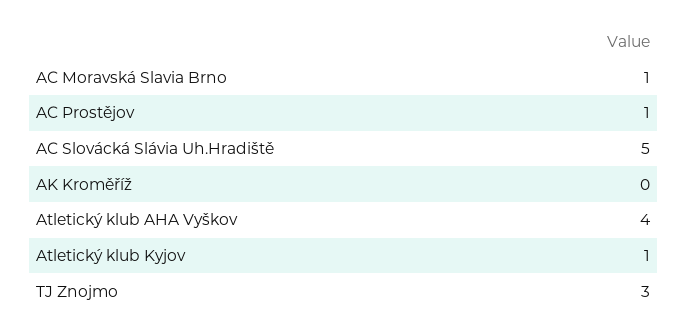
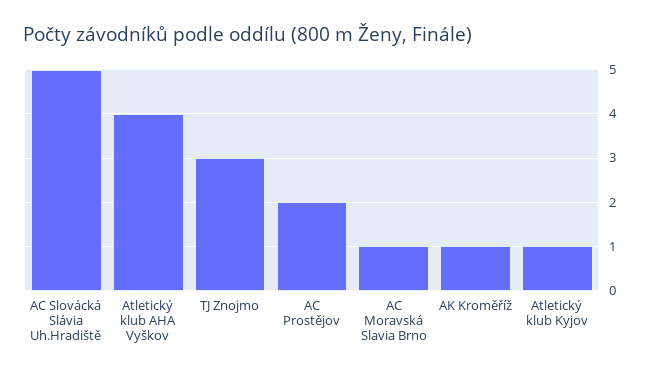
  {
    "AC Moravská Slavia Brno": 1,
-   "AC Prostějov": 1,
+   "AC Prostějov": 2,
    "AC Slovácká Slávia Uh.Hradiště": 5,
-   "AK Kroměříž": 0,
+   "AK Kroměříž": 1,
    "Atletický klub AHA Vyškov": 4,
    "Atletický klub Kyjov": 1,
    "TJ Znojmo": 3
  }

